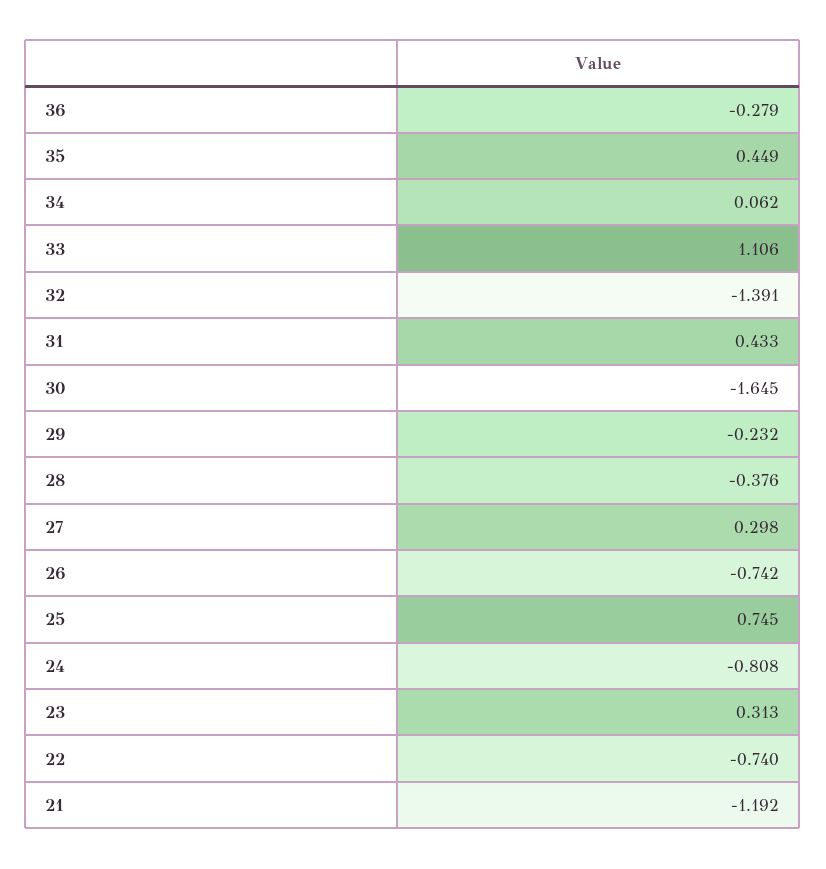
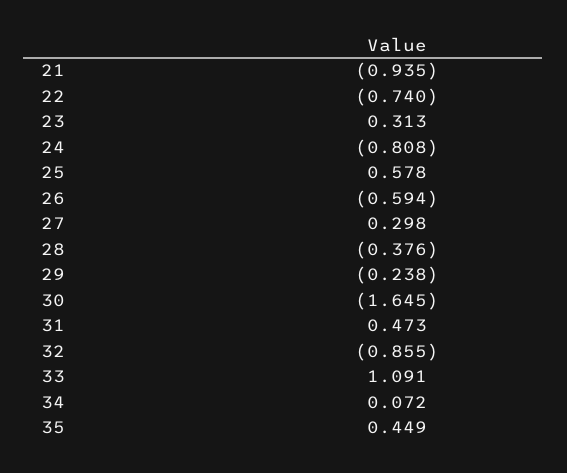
  {
-   "36": -0.279,
    "35": 0.449,
-   "34": 0.062,
+   "34": 0.072,
-   "33": 1.106,
+   "33": 1.091,
-   "32": -1.391,
+   "32": -0.855,
-   "31": 0.433,
+   "31": 0.473,
    "30": -1.645,
-   "29": -0.232,
+   "29": -0.238,
    "28": -0.376,
    "27": 0.298,
-   "26": -0.742,
+   "26": -0.594,
-   "25": 0.745,
+   "25": 0.578,
    "24": -0.808,
    "23": 0.313,
    "22": -0.74,
-   "21": -1.192
+   "21": -0.935
  }

